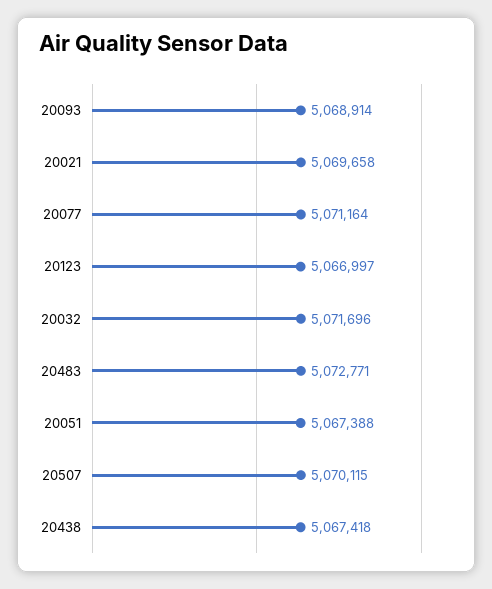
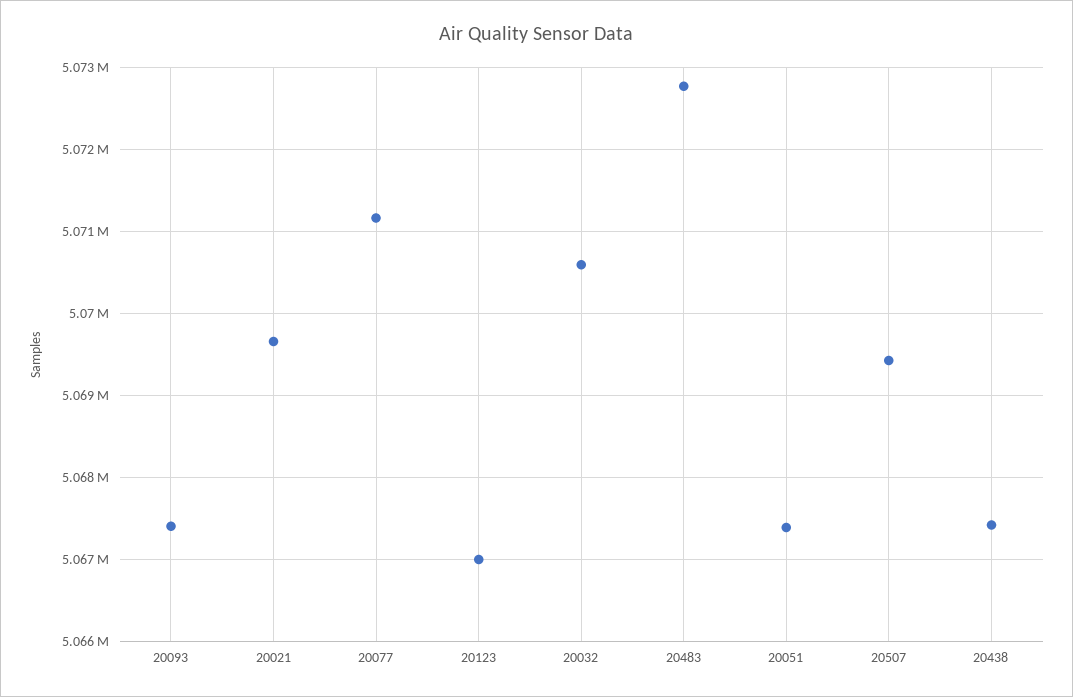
  {
-   "20093": 5068914,
+   "20093": 5067400,
    "20021": 5069658,
    "20077": 5071164,
    "20123": 5066997,
-   "20032": 5071696,
+   "20032": 5070600,
    "20483": 5072771,
    "20051": 5067388,
-   "20507": 5070115,
+   "20507": 5069400,
    "20438": 5067418
  }

